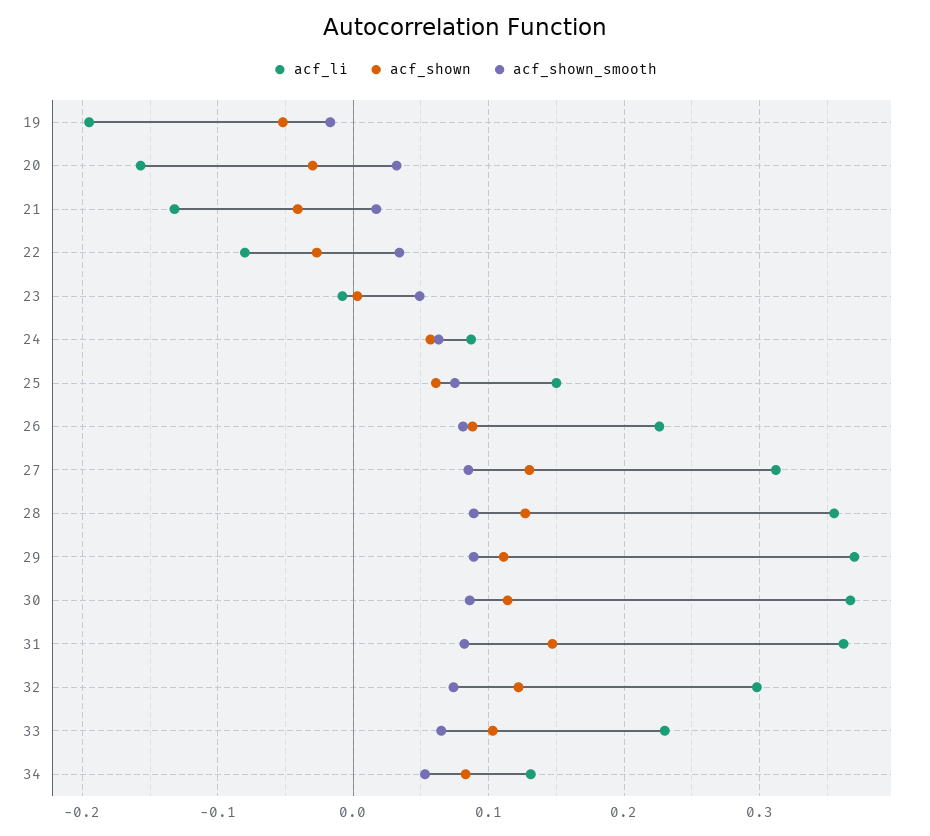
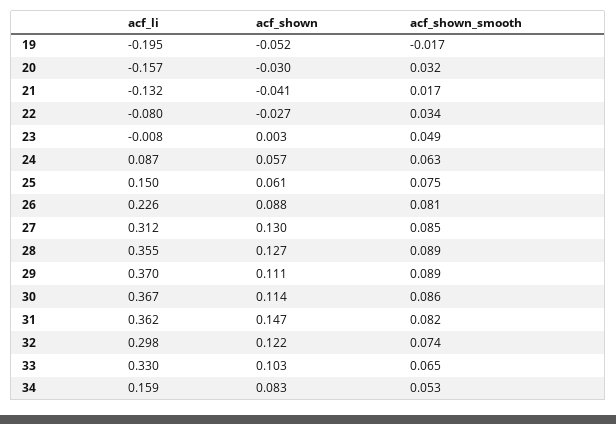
  {
    "acf_li": {
      "19": -0.195,
      "20": -0.157,
      "21": -0.132,
      "22": -0.08,
      "23": -0.008,
      "24": 0.087,
      "25": 0.15,
      "26": 0.226,
      "27": 0.312,
      "28": 0.355,
      "29": 0.37,
      "30": 0.367,
      "31": 0.362,
      "32": 0.298,
-     "33": 0.23,
+     "33": 0.33,
-     "34": 0.13
+     "34": 0.159
    },
    "acf_shown": {
      "19": -0.052,
      "20": -0.03,
      "21": -0.041,
      "22": -0.027,
      "23": 0.003,
      "24": 0.057,
      "25": 0.061,
      "26": 0.088,
      "27": 0.13,
      "28": 0.127,
      "29": 0.111,
      "30": 0.114,
      "31": 0.147,
      "32": 0.122,
      "33": 0.103,
      "34": 0.083
    },
    "acf_shown_smooth": {
      "19": -0.017,
      "20": 0.032,
      "21": 0.017,
      "22": 0.034,
      "23": 0.049,
      "24": 0.063,
      "25": 0.075,
      "26": 0.081,
      "27": 0.085,
      "28": 0.089,
      "29": 0.089,
      "30": 0.086,
      "31": 0.082,
      "32": 0.074,
      "33": 0.065,
      "34": 0.053
    }
  }

